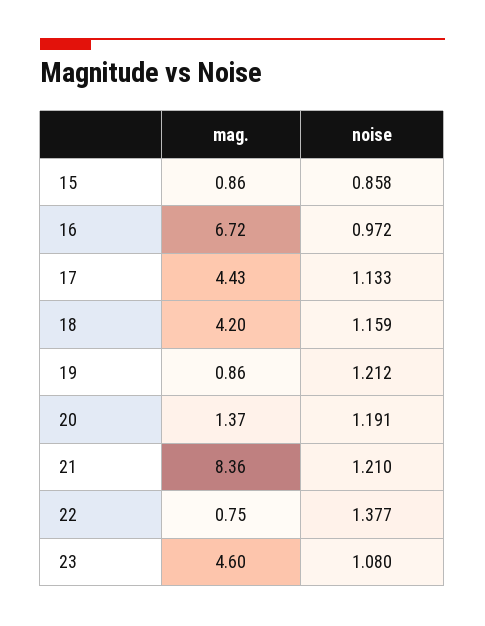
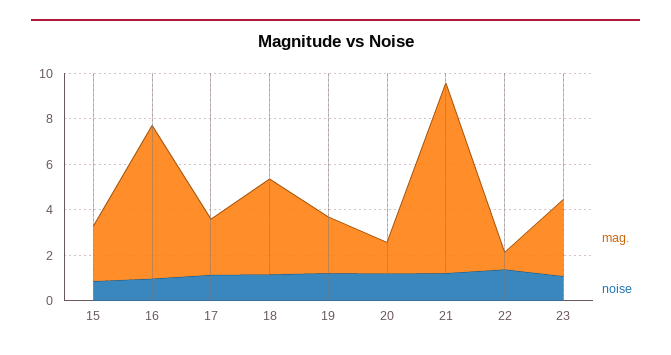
  {
    "mag.": {
-     "15": 0.86,
+     "15": 2.5,
      "16": 6.72,
-     "17": 4.43,
+     "17": 2.5,
      "18": 4.2,
-     "19": 0.86,
+     "19": 2.5,
      "20": 1.37,
      "21": 8.36,
      "22": 0.75,
-     "23": 4.6
+     "23": 3.5
    },
    "noise": {
      "15": 0.858,
      "16": 0.972,
      "17": 1.133,
      "18": 1.159,
      "19": 1.212,
      "20": 1.191,
      "21": 1.21,
      "22": 1.377,
      "23": 1.08
    }
  }

